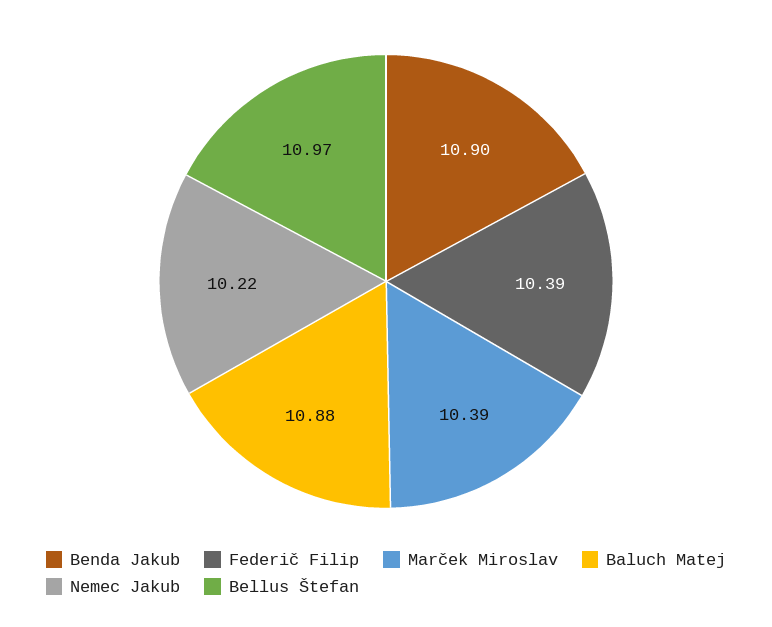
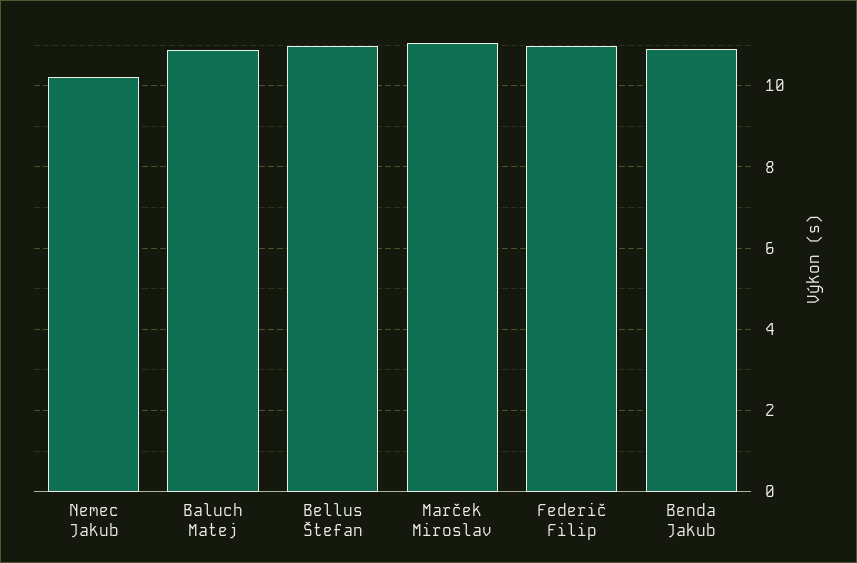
  {
    "Benda Jakub": 10.9,
-   "Federič Filip": 10.39,
+   "Federič Filip": 11,
-   "Marček Miroslav": 10.39,
+   "Marček Miroslav": 11,
    "Baluch Matej": 10.88,
    "Nemec Jakub": 10.22,
    "Bellus Štefan": 10.97
  }

